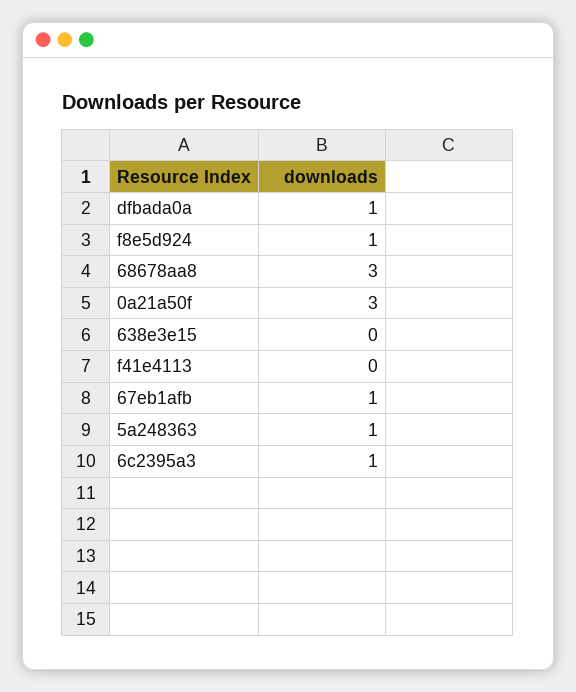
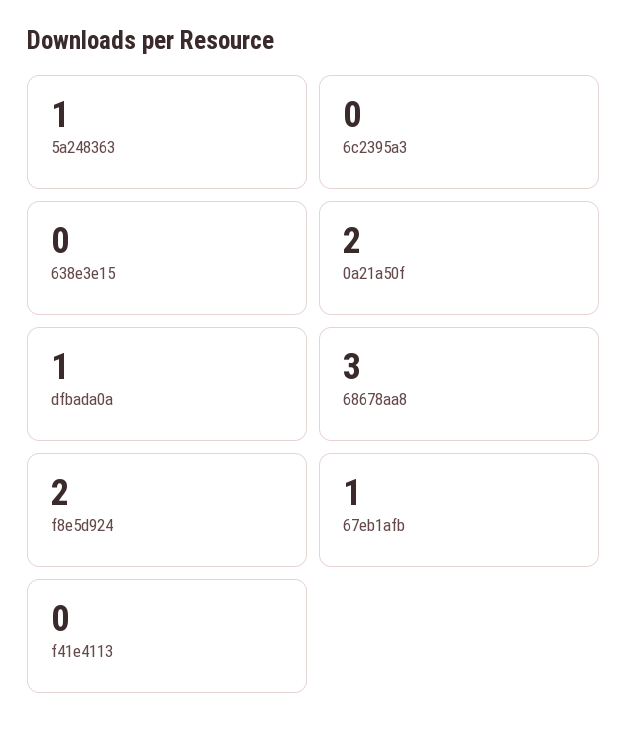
  {
    "dfbada0a": 1,
-   "f8e5d924": 1,
+   "f8e5d924": 2,
    "68678aa8": 3,
-   "0a21a50f": 3,
+   "0a21a50f": 2,
    "638e3e15": 0,
    "f41e4113": 0,
    "67eb1afb": 1,
    "5a248363": 1,
-   "6c2395a3": 1
+   "6c2395a3": 0
  }

